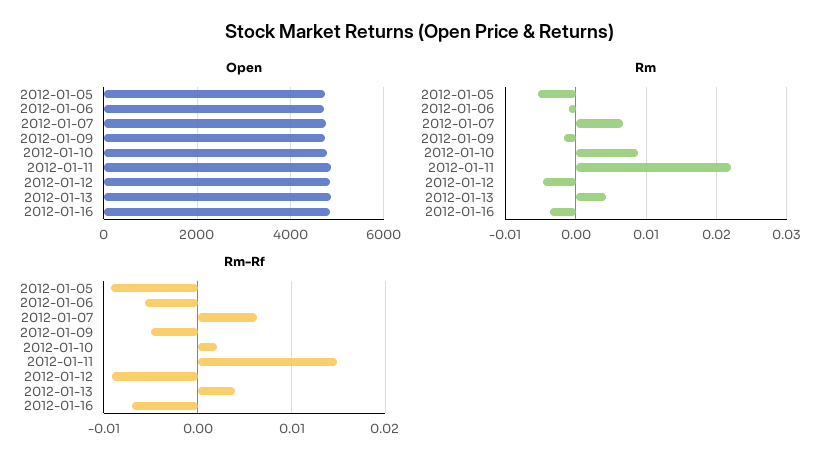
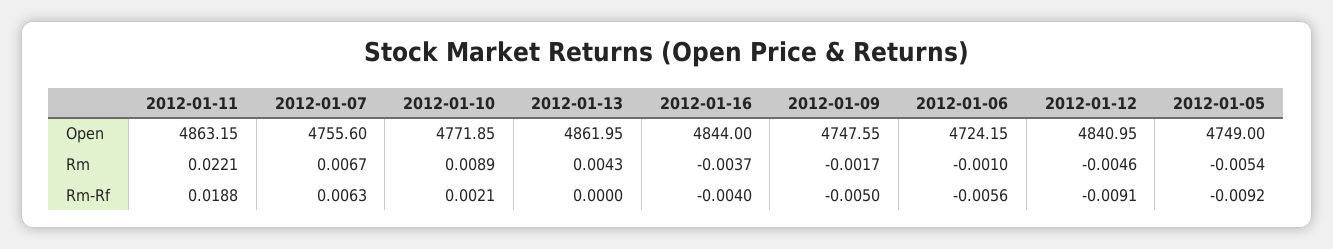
  {
    "Open": {
      "2012-01-05": 4749,
      "2012-01-06": 4724.15,
      "2012-01-07": 4755.6,
      "2012-01-09": 4747.55,
      "2012-01-10": 4771.85,
      "2012-01-11": 4863.15,
      "2012-01-12": 4840.95,
      "2012-01-13": 4861.95,
      "2012-01-16": 4844
    },
    "Rm": {
      "2012-01-05": -0.0054,
      "2012-01-06": -0.001,
      "2012-01-07": 0.0067,
      "2012-01-09": -0.0017,
      "2012-01-10": 0.0089,
      "2012-01-11": 0.0221,
      "2012-01-12": -0.0046,
      "2012-01-13": 0.0043,
      "2012-01-16": -0.0037
    },
    "Rm-Rf": {
      "2012-01-05": -0.0092,
      "2012-01-06": -0.0056,
      "2012-01-07": 0.0063,
      "2012-01-09": -0.005,
      "2012-01-10": 0.0021,
-     "2012-01-11": 0.015,
+     "2012-01-11": 0.0188,
      "2012-01-12": -0.0091,
-     "2012-01-13": 0.004,
+     "2012-01-13": 0,
-     "2012-01-16": -0.007
+     "2012-01-16": -0.004
    }
  }

